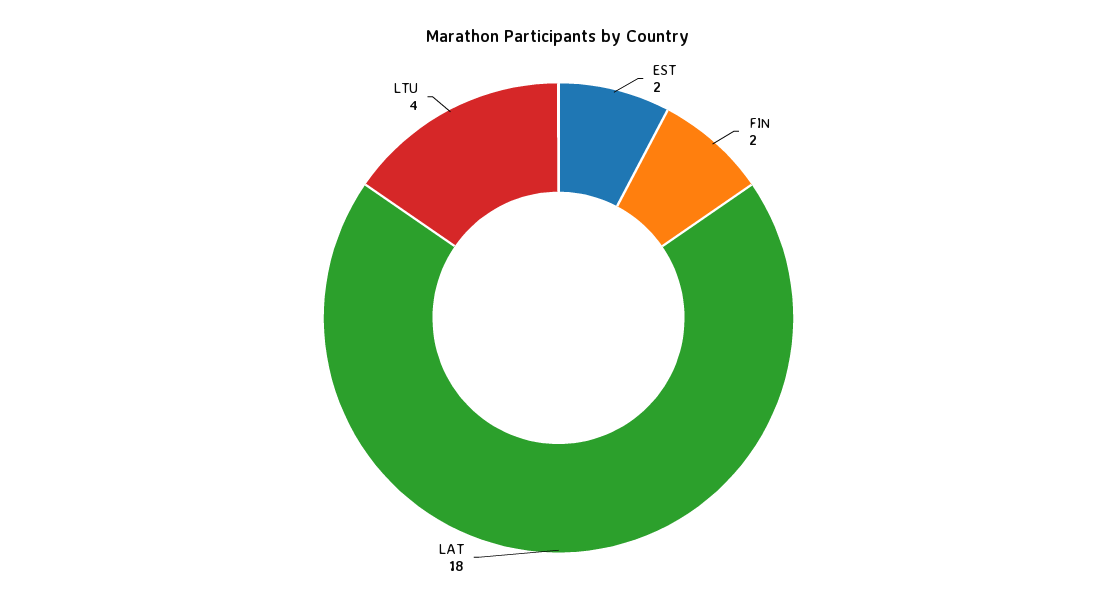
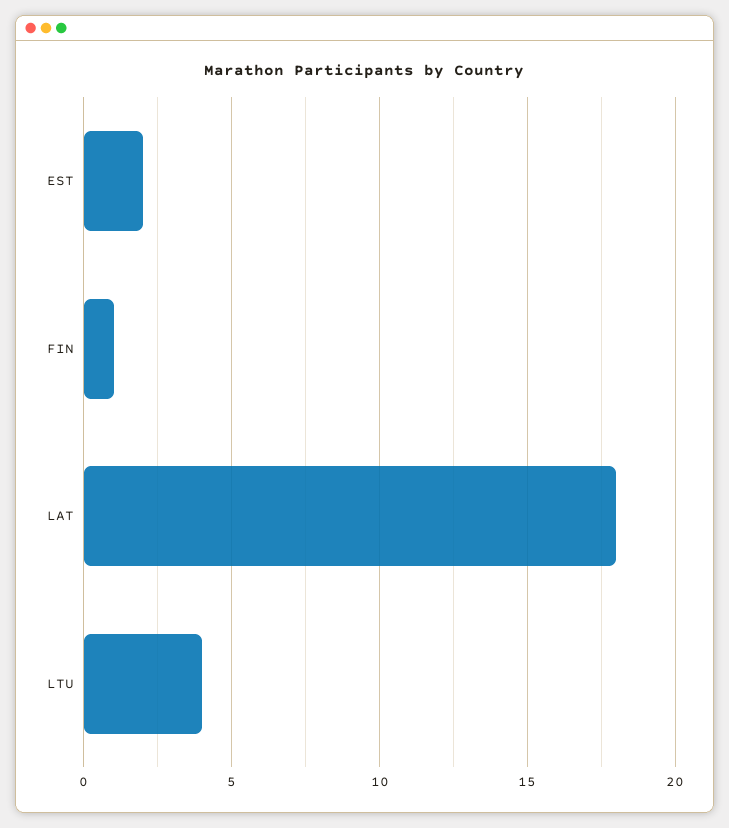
  {
    "EST": 2,
-   "FIN": 2,
+   "FIN": 1,
    "LAT": 18,
    "LTU": 4
  }

